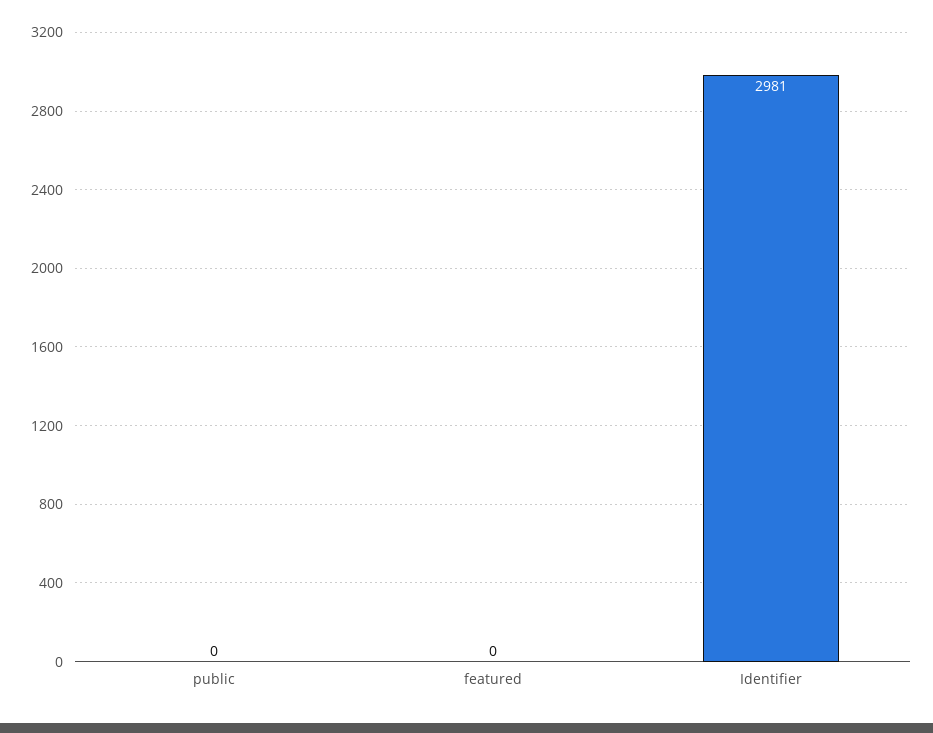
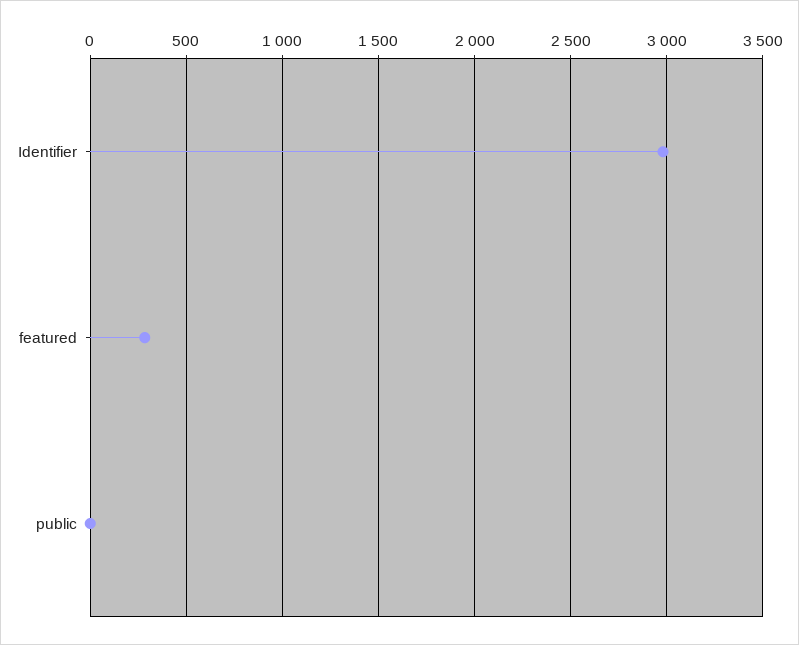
  {
    "public": 0,
-   "featured": 0,
+   "featured": 300,
    "Identifier": 2981
  }

